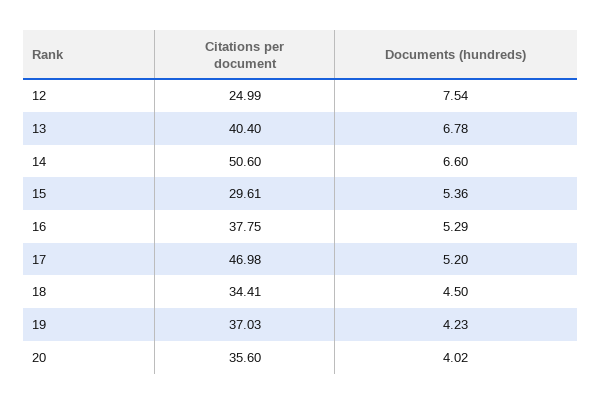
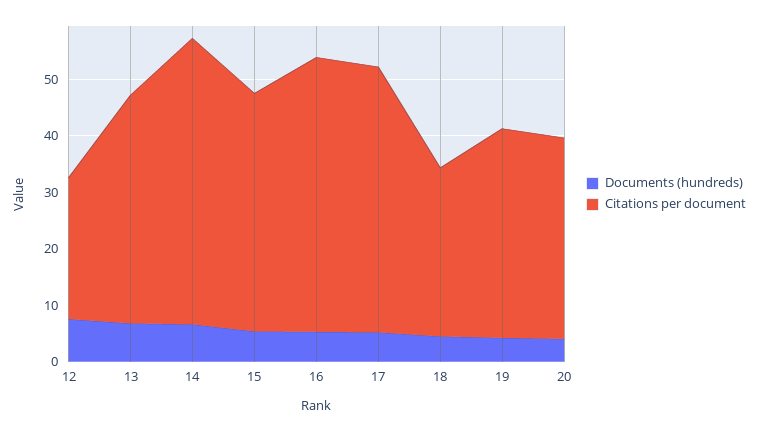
  {
    "Citations per document": {
      "12": 24.99,
      "13": 40.4,
      "14": 50.6,
-     "15": 29.61,
+     "15": 42,
-     "16": 37.75,
+     "16": 48,
      "17": 46.98,
-     "18": 34.41,
+     "18": 30,
      "19": 37.03,
      "20": 35.6
    },
    "Documents (hundreds)": {
      "12": 7.54,
      "13": 6.78,
      "14": 6.6,
      "15": 5.36,
      "16": 5.29,
      "17": 5.2,
      "18": 4.5,
      "19": 4.23,
      "20": 4.02
    }
  }

